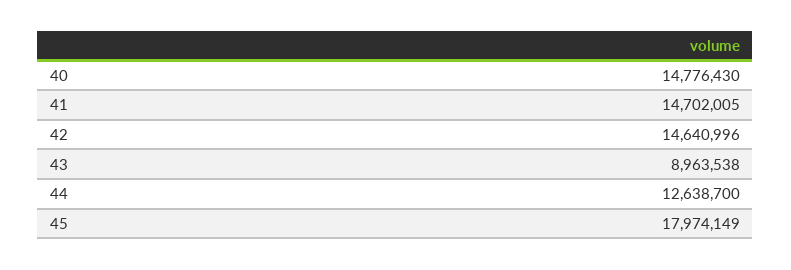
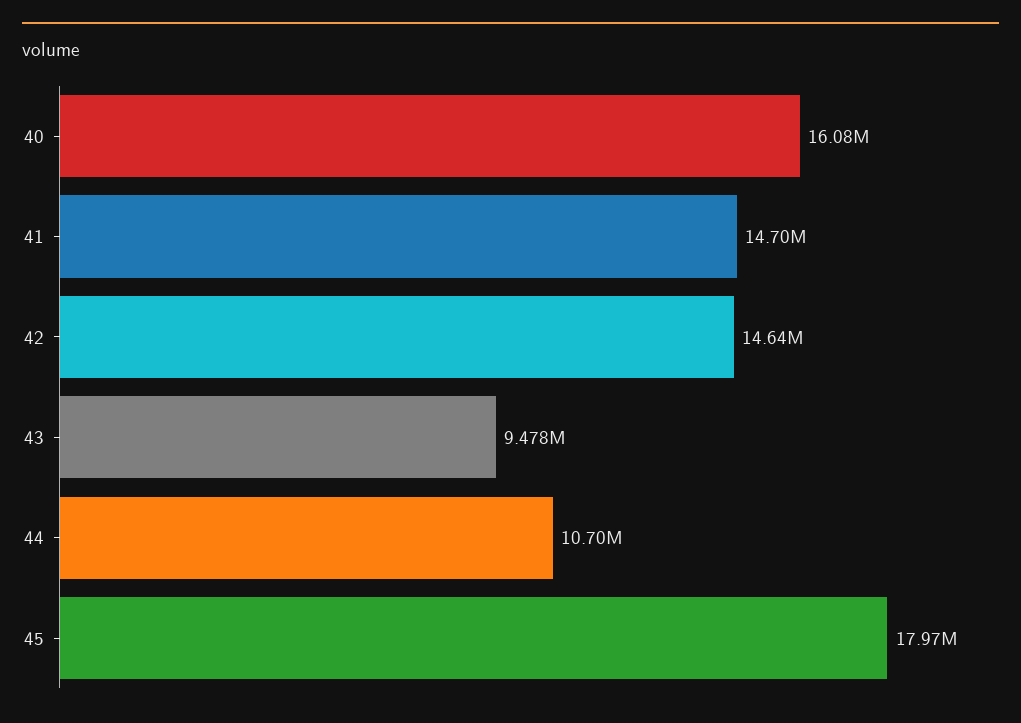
  {
-   "40": 14776430,
+   "40": 16080000,
    "41": 14702005,
    "42": 14640996,
-   "43": 8963538,
+   "43": 9478000,
-   "44": 12638700,
+   "44": 10700000,
    "45": 17974149
  }

